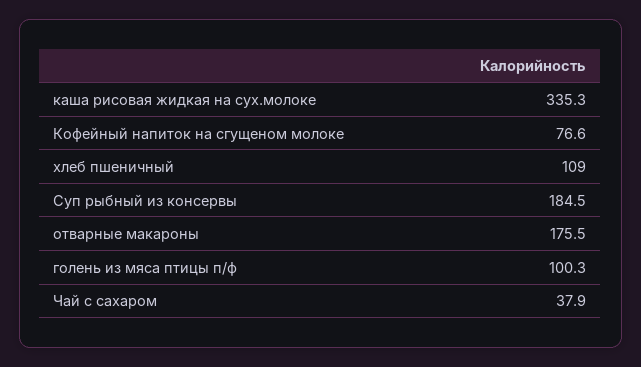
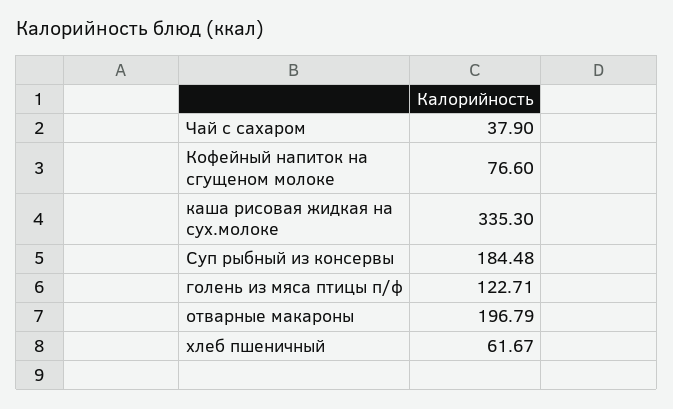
  {
    "каша рисовая жидкая на сух.молоке": 335.3,
    "Кофейный напиток на сгущеном молоке": 76.6,
-   "хлеб пшеничный": 109,
+   "хлеб пшеничный": 61.67,
    "Суп рыбный из консервы": 184.48,
-   "отварные макароны": 175.5,
+   "отварные макароны": 196.79,
-   "голень из мяса птицы п/ф": 100.3,
+   "голень из мяса птицы п/ф": 122.71,
    "Чай с сахаром": 37.9
  }

